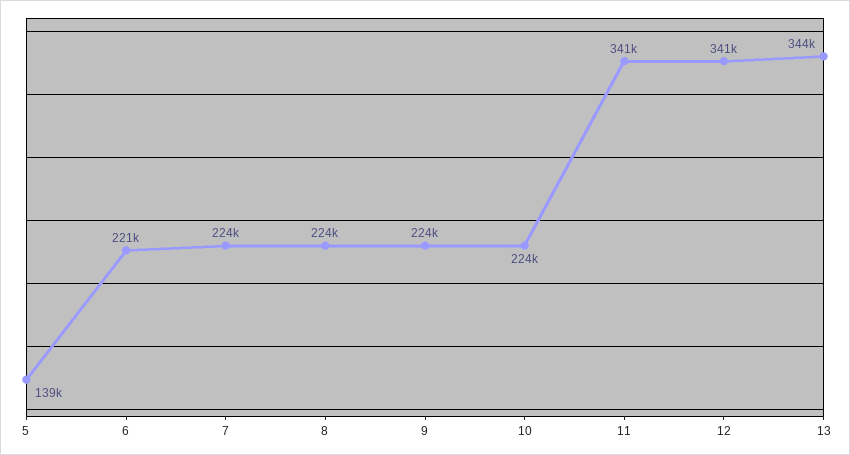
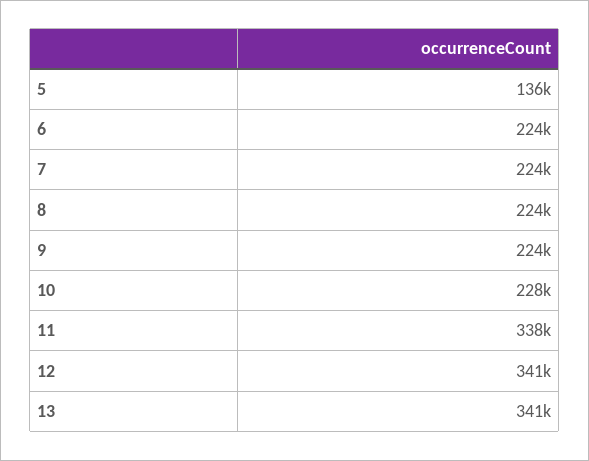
  {
-   "5": 139000,
+   "5": 136000,
-   "6": 221000,
+   "6": 224000,
    "7": 224000,
    "8": 224000,
    "9": 224000,
-   "10": 224000,
+   "10": 228000,
-   "11": 341000,
+   "11": 338000,
    "12": 341000,
-   "13": 344000
+   "13": 341000
  }

